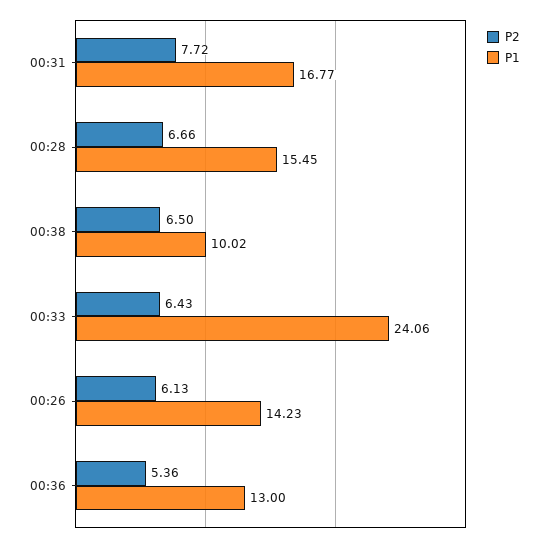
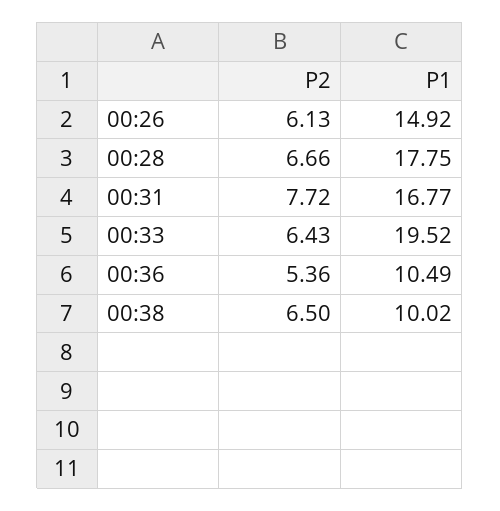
  {
    "P2": {
      "00:31": 7.72,
      "00:28": 6.66,
      "00:38": 6.5,
      "00:33": 6.43,
      "00:26": 6.13,
      "00:36": 5.36
    },
    "P1": {
      "00:31": 16.77,
-     "00:28": 15.45,
+     "00:28": 17.75,
      "00:38": 10.02,
-     "00:33": 24.06,
+     "00:33": 19.52,
-     "00:26": 14.23,
+     "00:26": 14.92,
-     "00:36": 13
+     "00:36": 10.49
    }
  }

